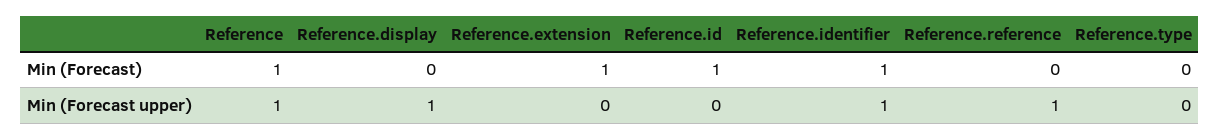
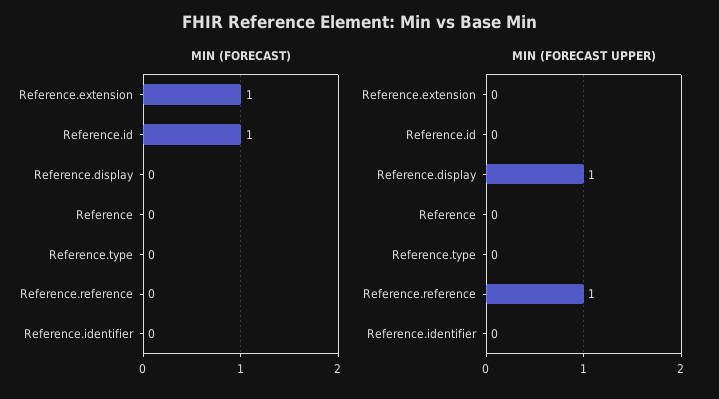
  {
    "Min (Forecast)": {
-     "Reference": 1,
+     "Reference": 0,
      "Reference.display": 0,
      "Reference.extension": 1,
      "Reference.id": 1,
-     "Reference.identifier": 1,
+     "Reference.identifier": 0,
      "Reference.reference": 0,
      "Reference.type": 0
    },
    "Min (Forecast upper)": {
-     "Reference": 1,
+     "Reference": 0,
      "Reference.display": 1,
      "Reference.extension": 0,
      "Reference.id": 0,
-     "Reference.identifier": 1,
+     "Reference.identifier": 0,
      "Reference.reference": 1,
      "Reference.type": 0
    }
  }

